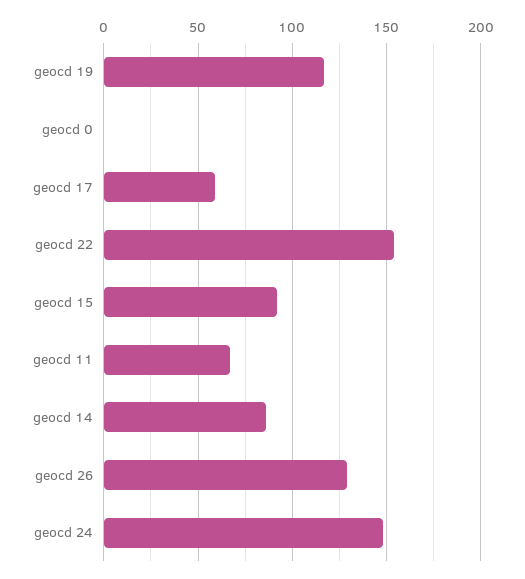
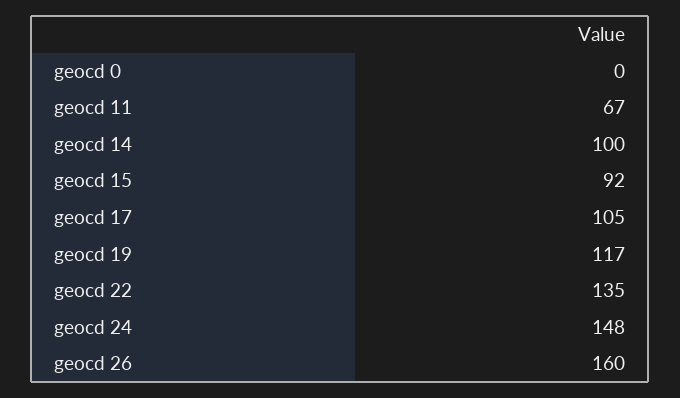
  {
    "geocd 19": 117,
    "geocd 0": 0,
-   "geocd 17": 60,
+   "geocd 17": 105,
-   "geocd 22": 155,
+   "geocd 22": 135,
    "geocd 15": 92,
    "geocd 11": 67,
-   "geocd 14": 85,
+   "geocd 14": 100,
-   "geocd 26": 130,
+   "geocd 26": 160,
    "geocd 24": 148
  }

